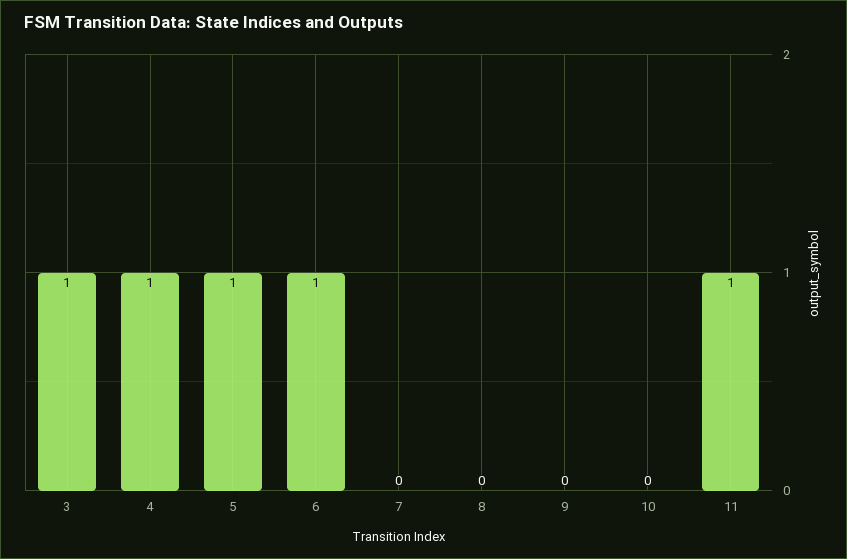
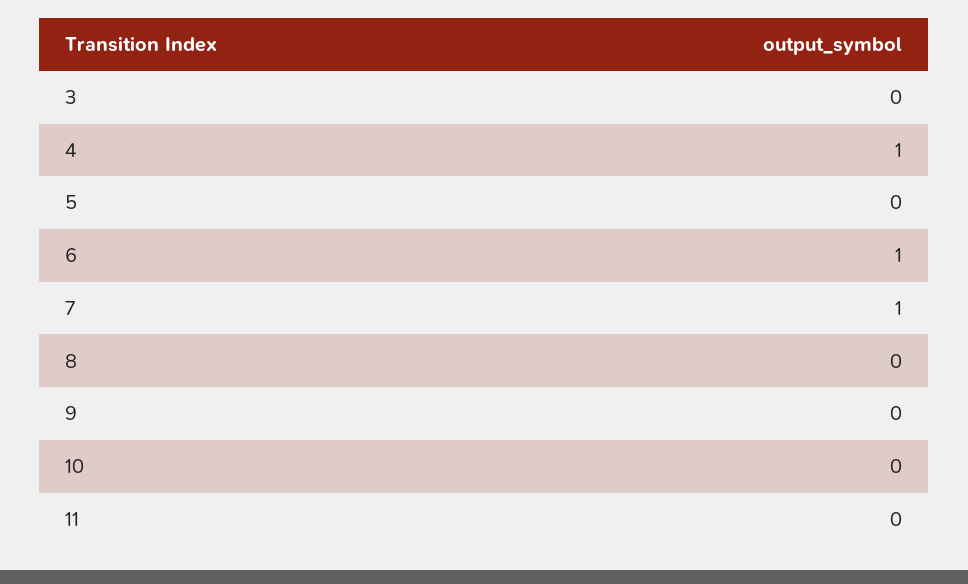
  {
-   "3": 1,
+   "3": 0,
    "4": 1,
-   "5": 1,
+   "5": 0,
    "6": 1,
-   "7": 0,
+   "7": 1,
    "8": 0,
    "9": 0,
    "10": 0,
-   "11": 1
+   "11": 0
  }

